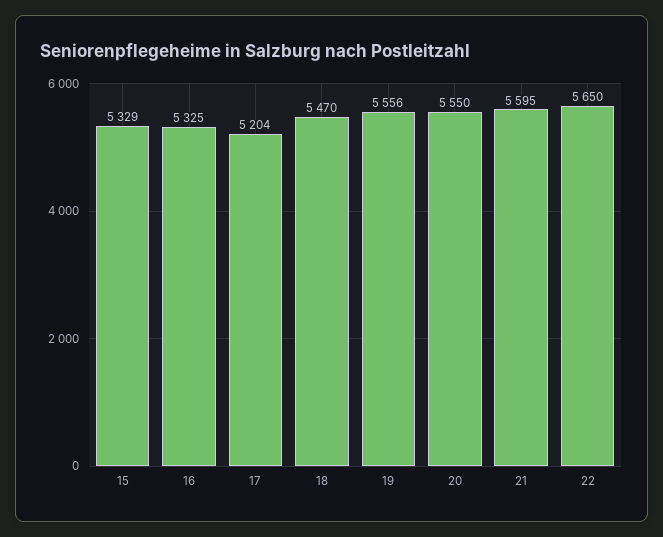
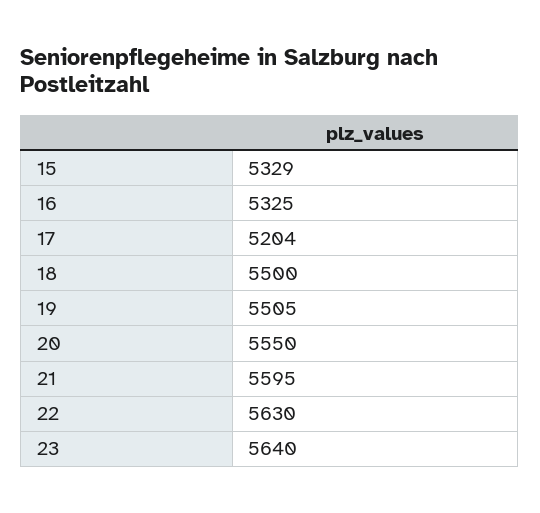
  {
    "15": 5329,
    "16": 5325,
    "17": 5204,
-   "18": 5470,
+   "18": 5500,
-   "19": 5556,
+   "19": 5505,
    "20": 5550,
    "21": 5595,
-   "22": 5650
+   "22": 5630,
+   "23": 5640
  }

